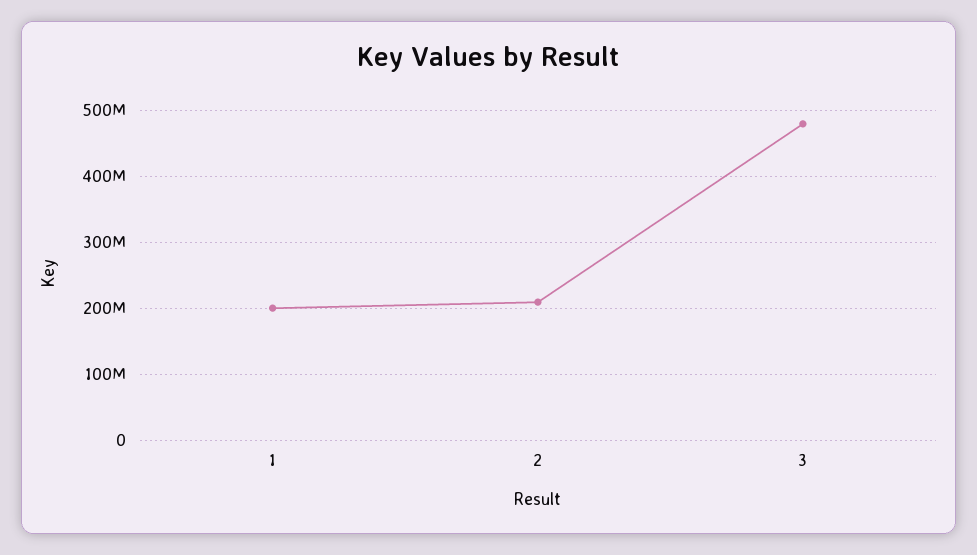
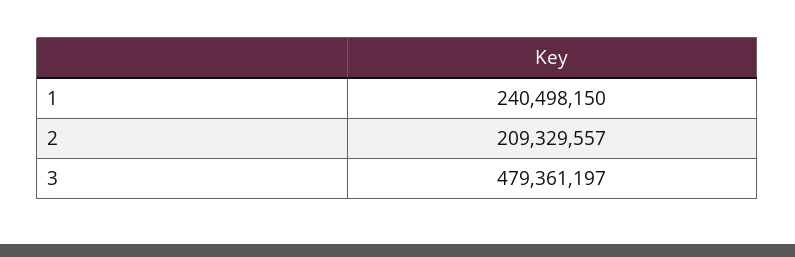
  {
-   "1": 200000000,
+   "1": 240498150,
    "2": 209329557,
    "3": 479361197
  }

